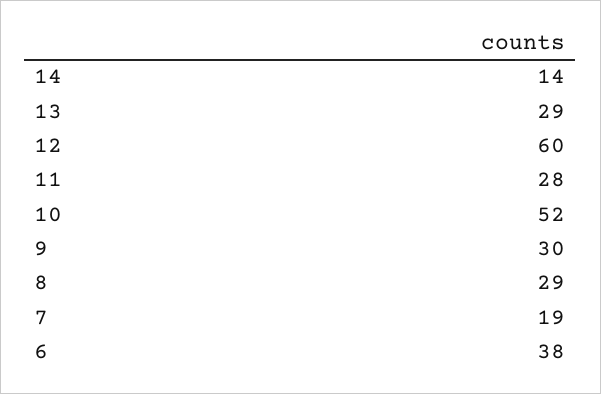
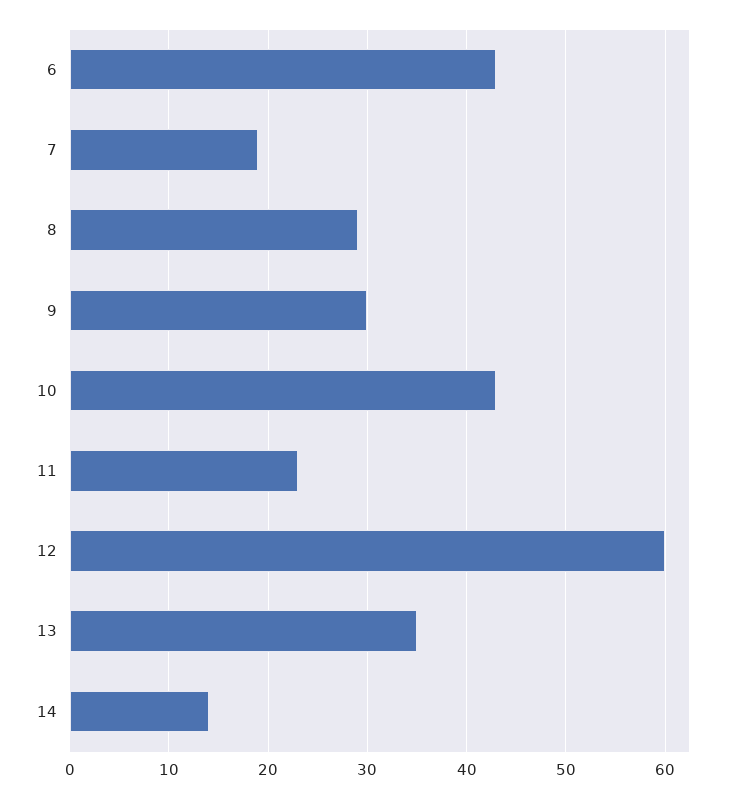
  {
    "14": 14,
-   "13": 29,
+   "13": 35,
    "12": 60,
-   "11": 28,
+   "11": 23,
-   "10": 52,
+   "10": 43,
    "9": 30,
    "8": 29,
    "7": 19,
-   "6": 38
+   "6": 43
  }

